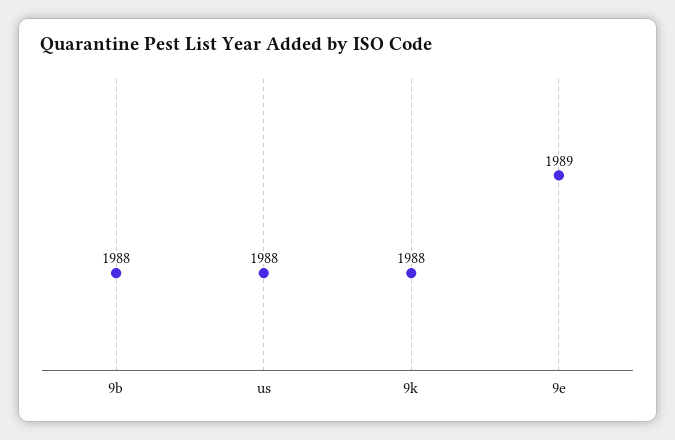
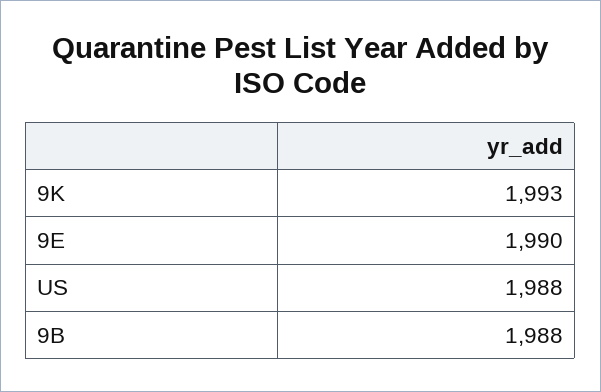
  {
    "9b": 1988,
    "us": 1988,
-   "9k": 1988,
+   "9k": 1993,
-   "9e": 1989
+   "9e": 1990
  }

